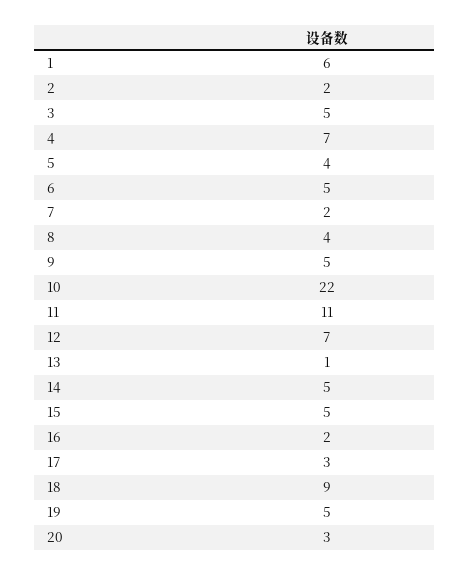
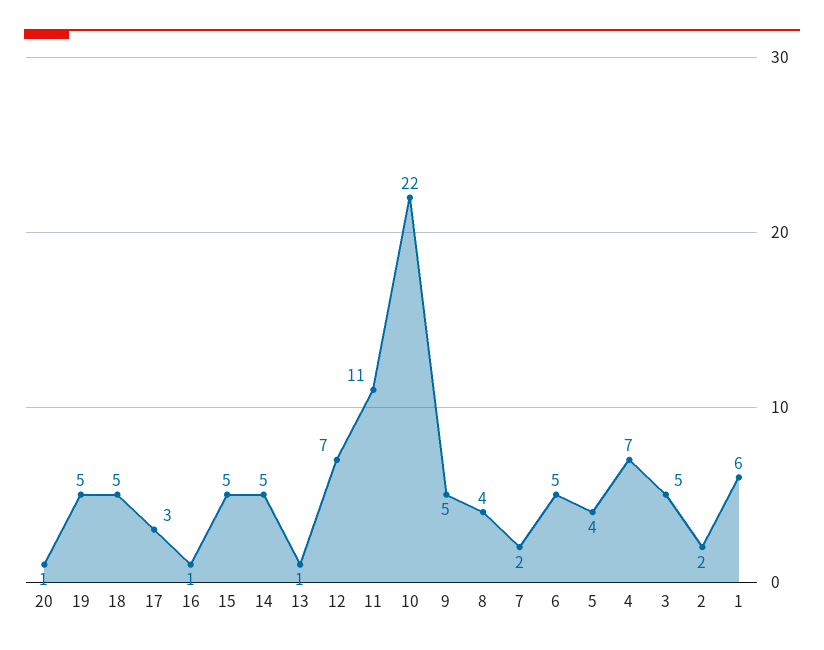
  {
    "1": 6,
    "2": 2,
    "3": 5,
    "4": 7,
    "5": 4,
    "6": 5,
    "7": 2,
    "8": 4,
    "9": 5,
    "10": 22,
    "11": 11,
    "12": 7,
    "13": 1,
    "14": 5,
    "15": 5,
-   "16": 2,
+   "16": 1,
    "17": 3,
-   "18": 9,
+   "18": 5,
    "19": 5,
-   "20": 3
+   "20": 1
  }

